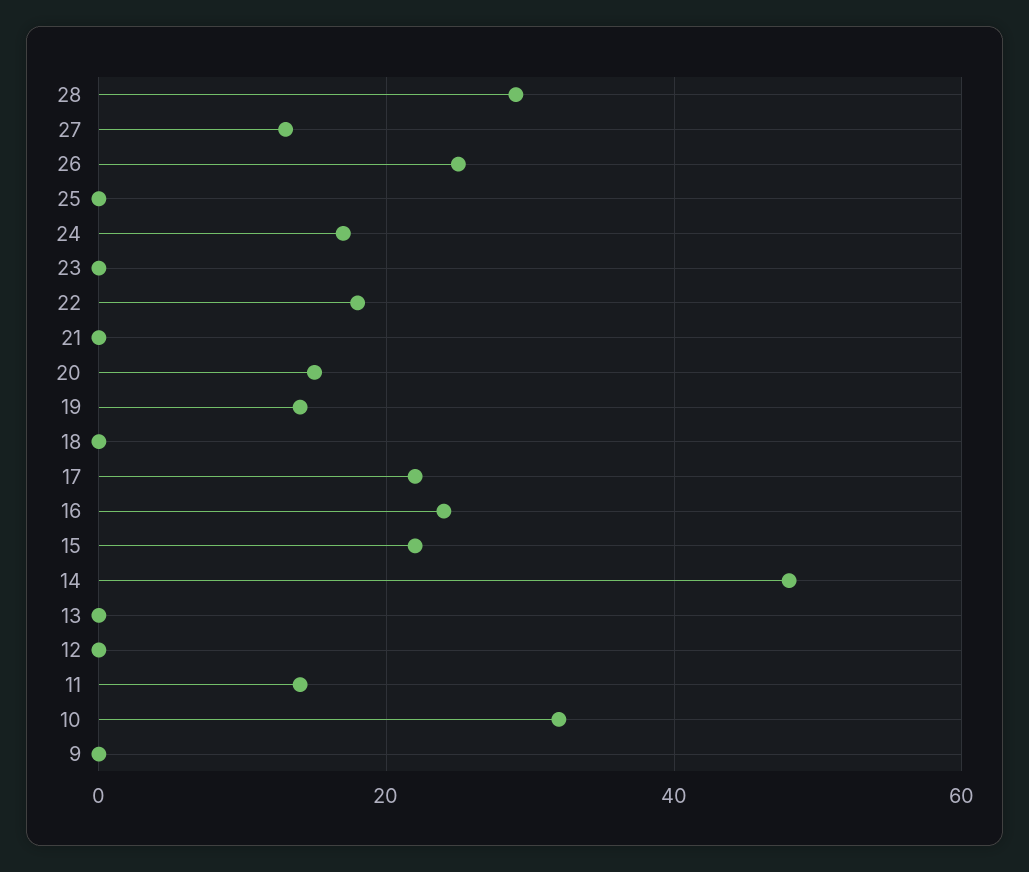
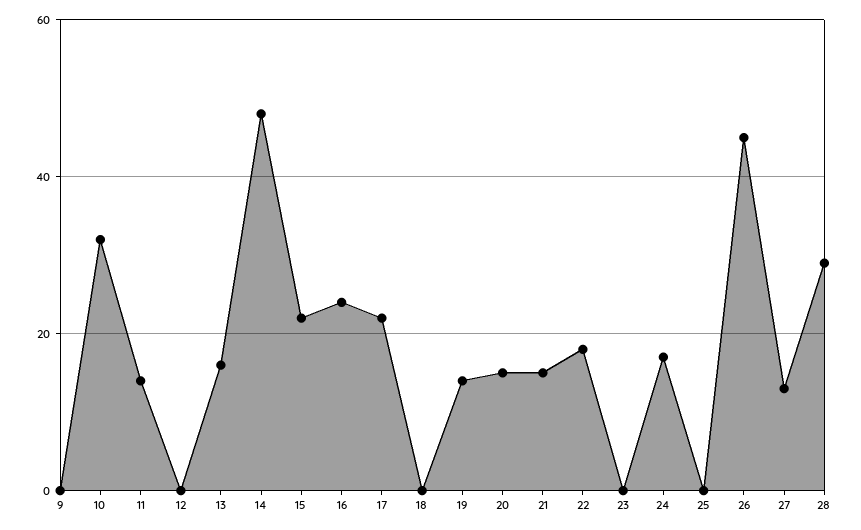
  {
    "28": 30,
    "27": 15,
-   "26": 25,
+   "26": 45,
    "25": 0,
    "24": 15,
    "23": 0,
    "22": 20,
-   "21": 0,
+   "21": 15,
    "20": 15,
    "19": 15,
    "18": 0,
    "17": 20,
    "16": 25,
    "15": 20,
    "14": 50,
-   "13": 0,
+   "13": 15,
    "12": 0,
    "11": 15,
    "10": 30,
    "9": 0
  }

